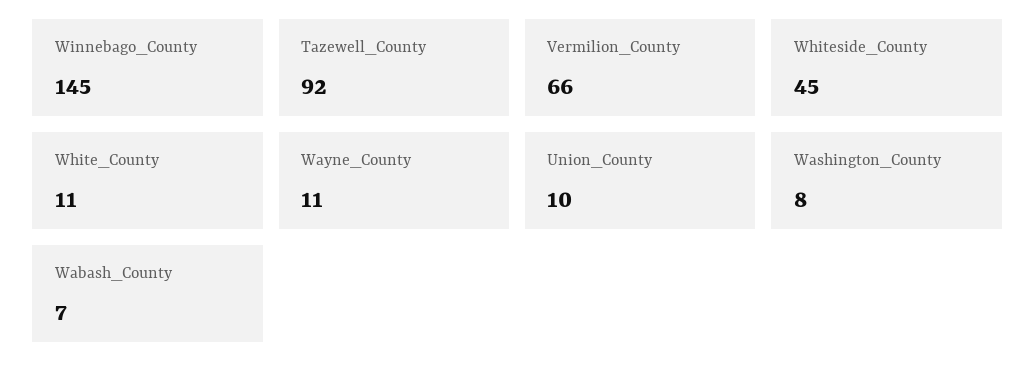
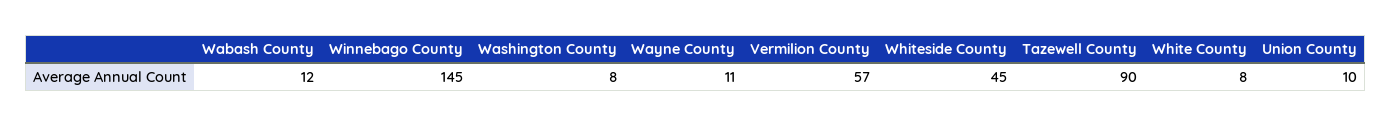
  {
    "Winnebago_County": 145,
-   "Tazewell_County": 92,
+   "Tazewell_County": 90,
-   "Vermilion_County": 66,
+   "Vermilion_County": 57,
    "Whiteside_County": 45,
-   "White_County": 11,
+   "White_County": 8,
    "Wayne_County": 11,
    "Union_County": 10,
    "Washington_County": 8,
-   "Wabash_County": 7
+   "Wabash_County": 12
  }

